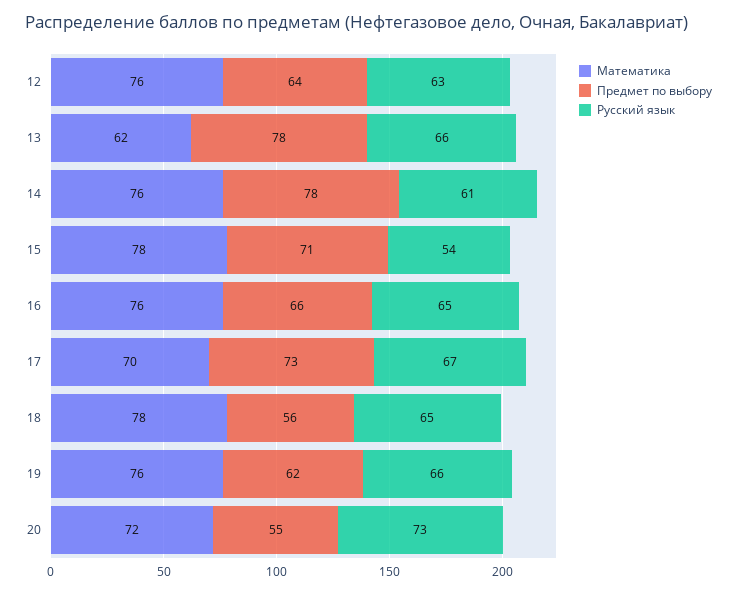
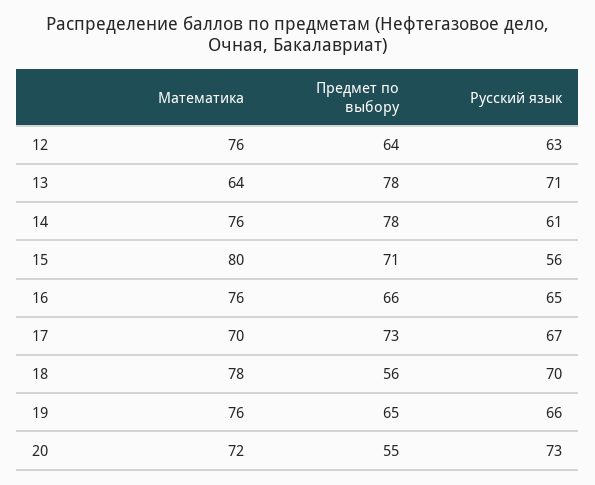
  {
    "Математика": {
      "12": 76,
-     "13": 62,
+     "13": 64,
      "14": 76,
-     "15": 78,
+     "15": 80,
      "16": 76,
      "17": 70,
      "18": 78,
      "19": 76,
      "20": 72
    },
    "Предмет по выбору": {
      "12": 64,
      "13": 78,
      "14": 78,
      "15": 71,
      "16": 66,
      "17": 73,
      "18": 56,
-     "19": 62,
+     "19": 65,
      "20": 55
    },
    "Русский язык": {
      "12": 63,
-     "13": 66,
+     "13": 71,
      "14": 61,
-     "15": 54,
+     "15": 56,
      "16": 65,
      "17": 67,
-     "18": 65,
+     "18": 70,
      "19": 66,
      "20": 73
    }
  }

